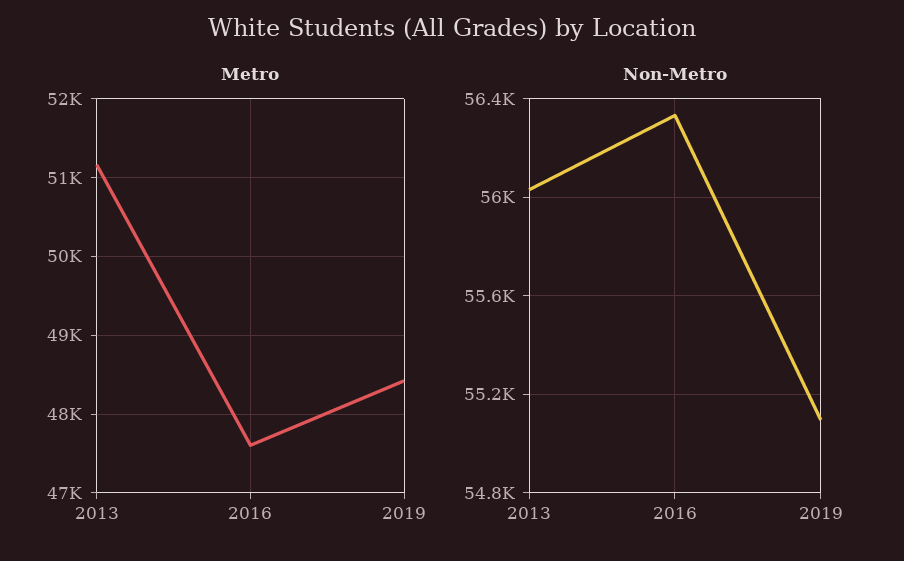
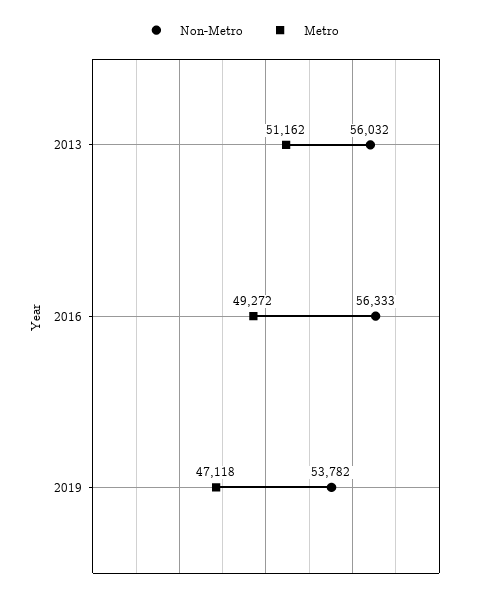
  {
    "Metro": {
      "2013": 51162,
-     "2016": 47600,
+     "2016": 49272,
-     "2019": 48400
+     "2019": 47118
    },
    "Non-Metro": {
      "2013": 56032,
      "2016": 56333,
-     "2019": 55100
+     "2019": 53782
    }
  }

